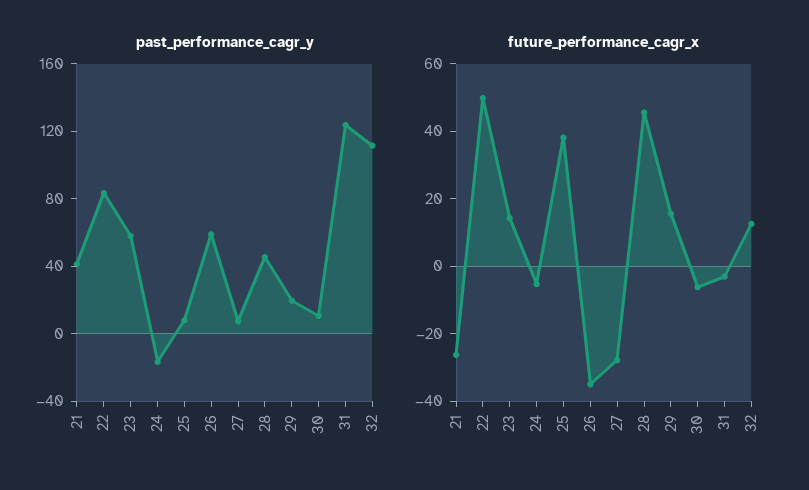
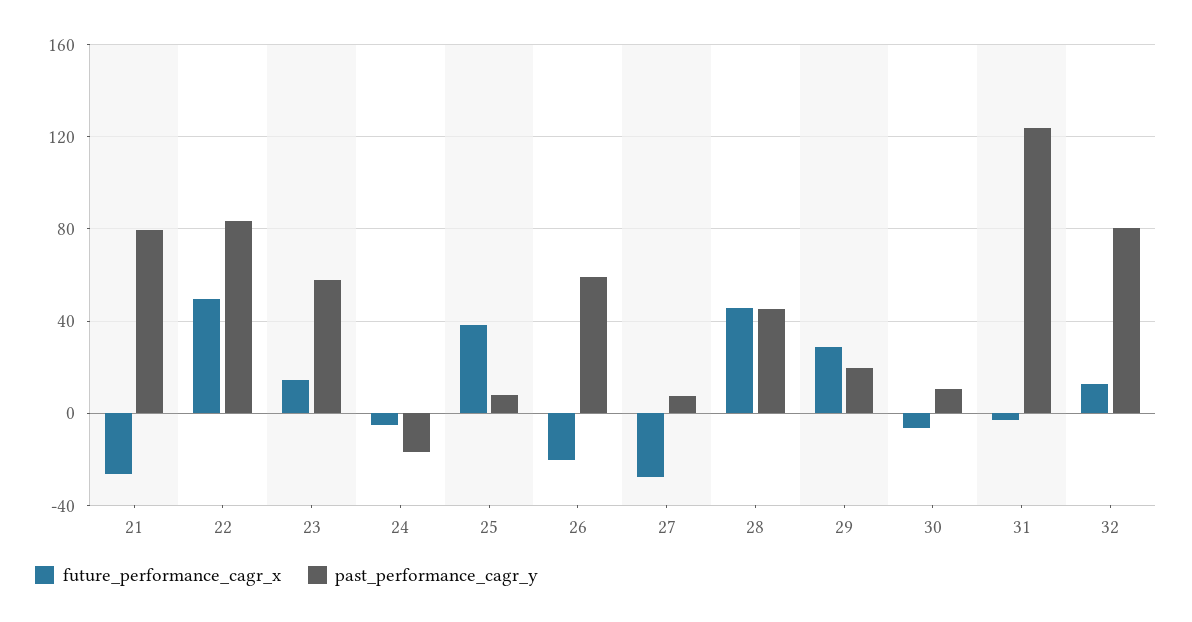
  {
    "past_performance_cagr_y": {
-     "21": 40,
+     "21": 80,
      "22": 85,
      "23": 60,
      "24": -15,
      "25": 10,
      "26": 60,
      "27": 5,
      "28": 45,
      "29": 20,
      "30": 10,
      "31": 125,
-     "32": 110
+     "32": 80
    },
    "future_performance_cagr_x": {
      "21": -25,
      "22": 50,
      "23": 15,
      "24": -5,
      "25": 40,
-     "26": -35,
+     "26": -20,
      "27": -30,
      "28": 45,
-     "29": 15,
+     "29": 30,
      "30": -5,
      "31": -5,
      "32": 15
    }
  }

